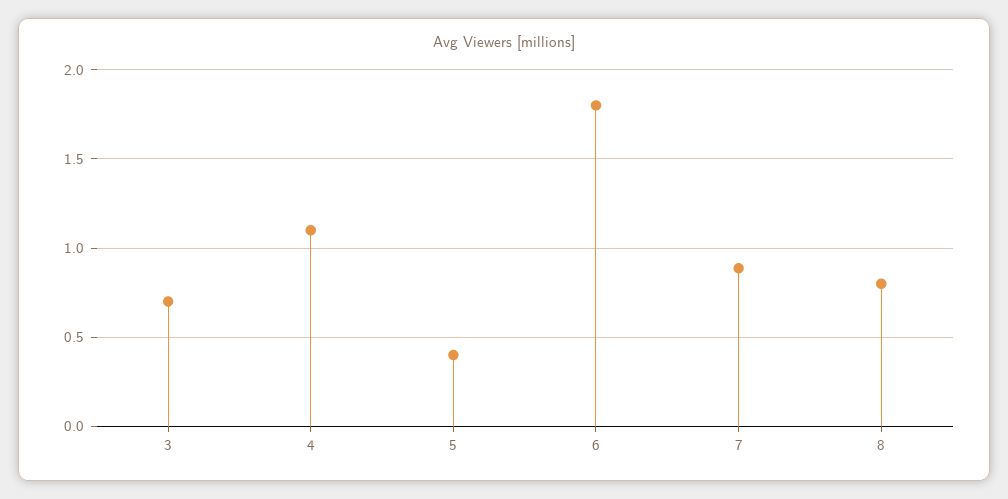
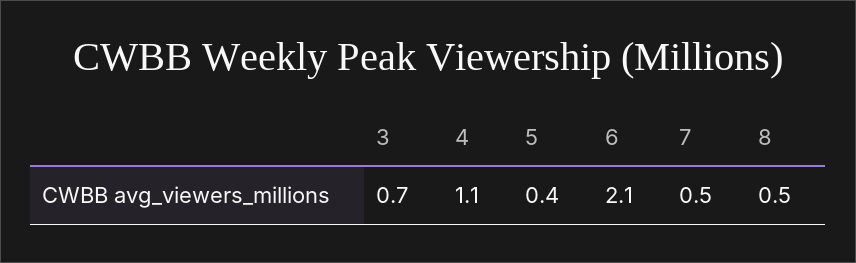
  {
    "3": 0.7,
    "4": 1.1,
    "5": 0.4,
-   "6": 1.8,
+   "6": 2.1,
-   "7": 0.9,
+   "7": 0.5,
-   "8": 0.8
+   "8": 0.5
  }

